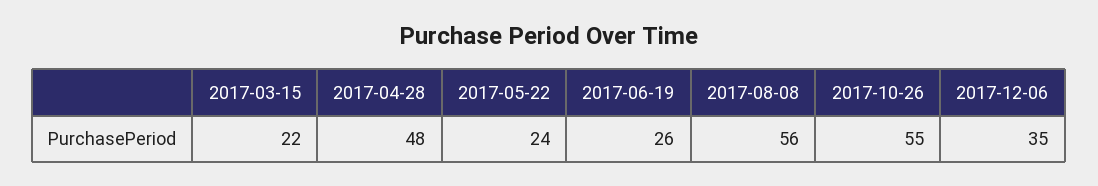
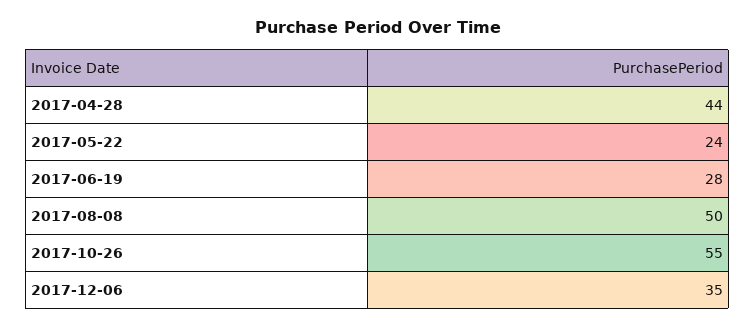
  {
-   "2017-03-15": 22,
-   "2017-04-28": 48,
+   "2017-04-28": 44,
    "2017-05-22": 24,
-   "2017-06-19": 26,
+   "2017-06-19": 28,
-   "2017-08-08": 56,
+   "2017-08-08": 50,
    "2017-10-26": 55,
    "2017-12-06": 35
  }

